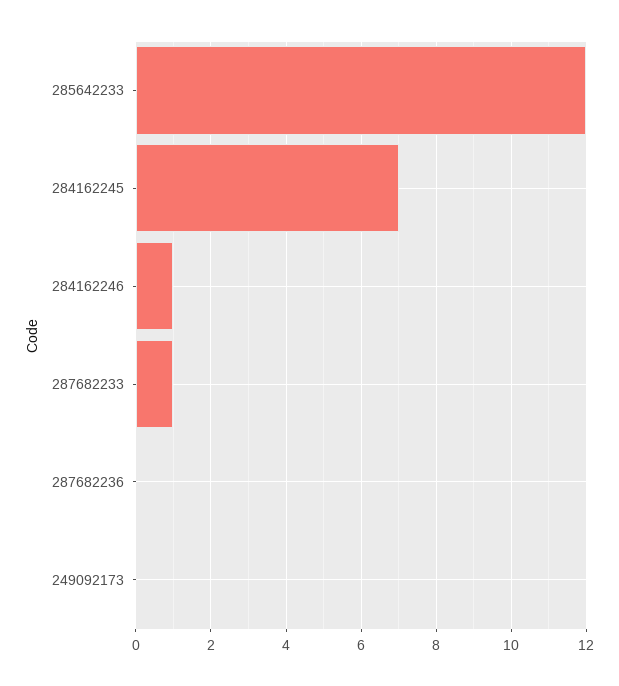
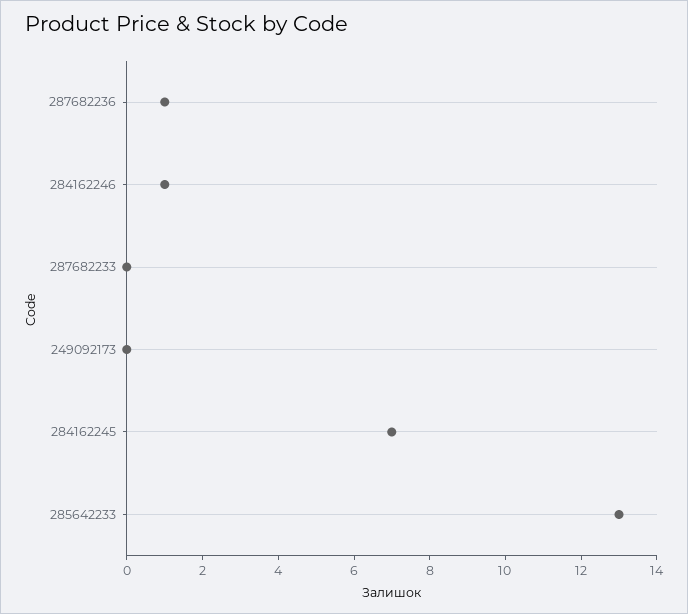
  {
-   "285642233": 12,
+   "285642233": 13,
    "284162245": 7,
    "284162246": 1,
-   "287682233": 1,
+   "287682233": 0,
-   "287682236": 0,
+   "287682236": 1,
    "249092173": 0
  }

